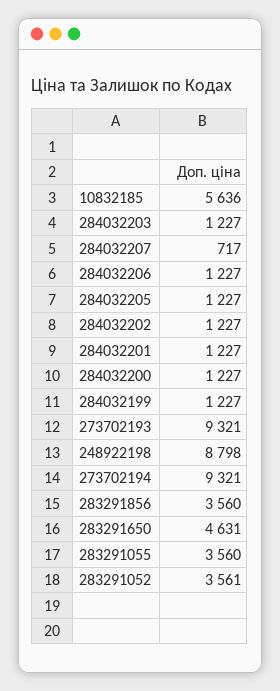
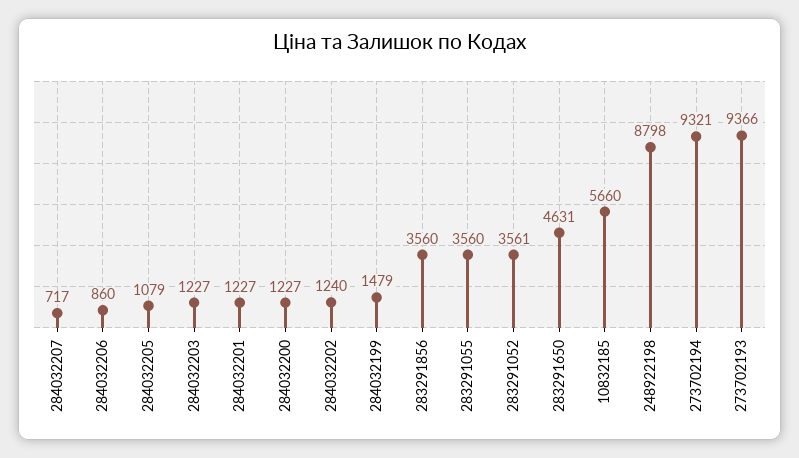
  {
-   "10832185": 5636,
+   "10832185": 5660,
    "284032203": 1227,
    "284032207": 717,
-   "284032206": 1227,
+   "284032206": 860,
-   "284032205": 1227,
+   "284032205": 1079,
-   "284032202": 1227,
+   "284032202": 1240,
    "284032201": 1227,
    "284032200": 1227,
-   "284032199": 1227,
+   "284032199": 1479,
-   "273702193": 9321,
+   "273702193": 9366,
    "248922198": 8798,
    "273702194": 9321,
    "283291856": 3560,
    "283291650": 4631,
    "283291055": 3560,
    "283291052": 3561
  }

